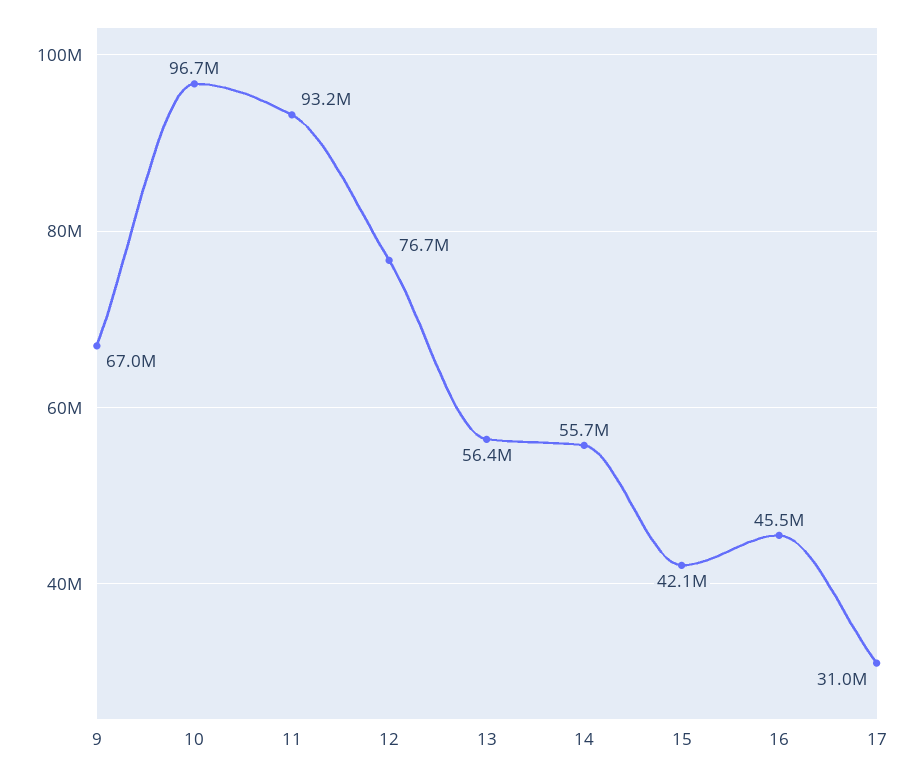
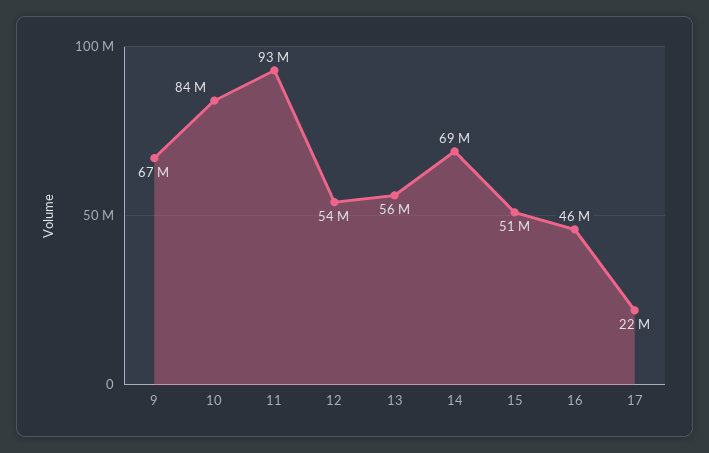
  {
    "9": 67000000,
-   "10": 96700000,
+   "10": 84000000,
    "11": 93200000,
-   "12": 76700000,
+   "12": 54000000,
    "13": 56400000,
-   "14": 55700000,
+   "14": 69000000,
-   "15": 42100000,
+   "15": 51000000,
    "16": 45500000,
-   "17": 31000000
+   "17": 22000000
  }

